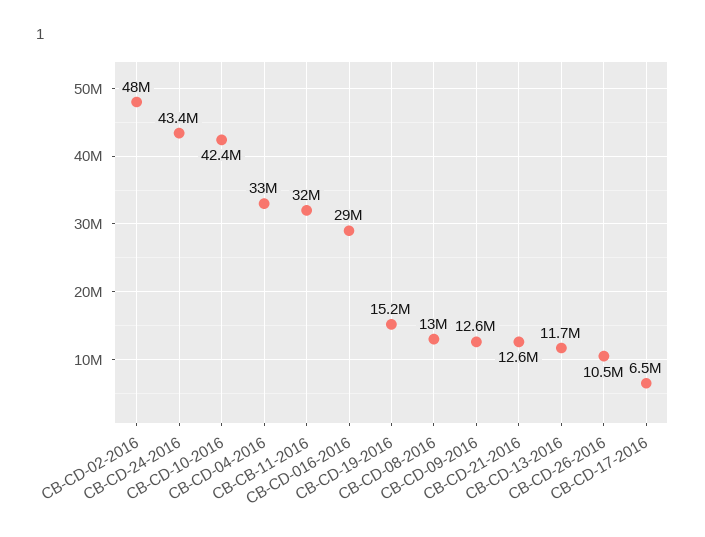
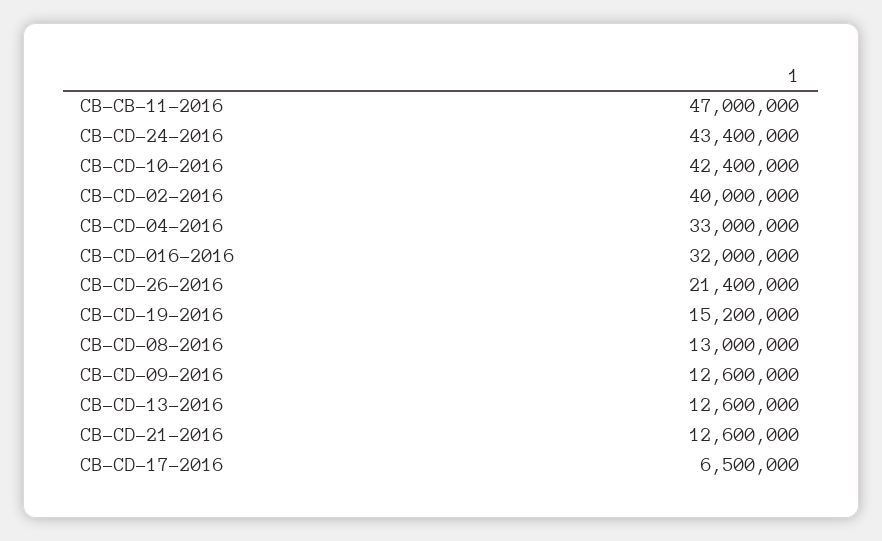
  {
-   "CB-CD-02-2016": 48000000,
+   "CB-CD-02-2016": 40000000,
    "CB-CD-24-2016": 43400000,
    "CB-CD-10-2016": 42400000,
    "CB-CD-04-2016": 33000000,
-   "CB-CB-11-2016": 32000000,
+   "CB-CB-11-2016": 47000000,
-   "CB-CD-016-2016": 29000000,
+   "CB-CD-016-2016": 32000000,
    "CB-CD-19-2016": 15200000,
    "CB-CD-08-2016": 13000000,
    "CB-CD-09-2016": 12600000,
    "CB-CD-21-2016": 12600000,
-   "CB-CD-13-2016": 11700000,
+   "CB-CD-13-2016": 12600000,
-   "CB-CD-26-2016": 10500000,
+   "CB-CD-26-2016": 21400000,
    "CB-CD-17-2016": 6500000
  }

